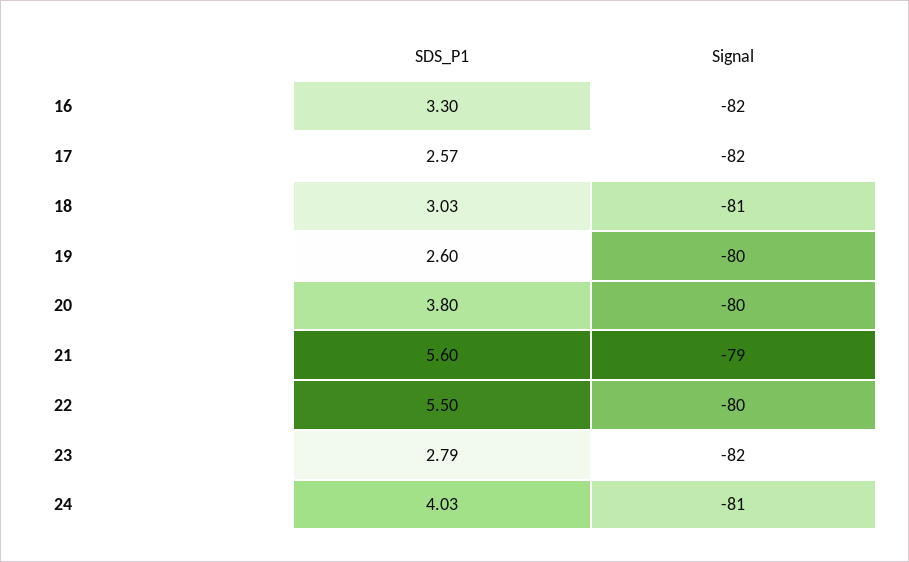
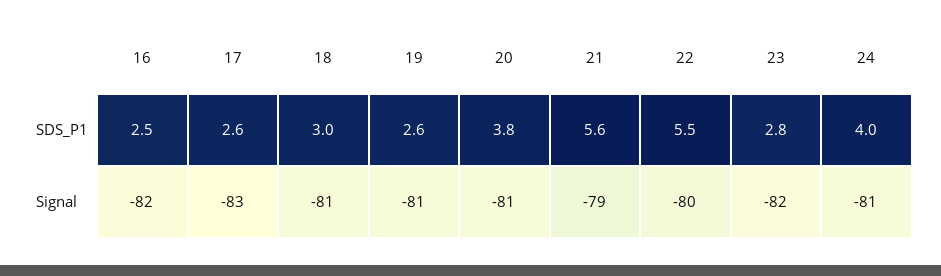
  {
    "SDS_P1": {
-     "16": 3.3,
+     "16": 2.5,
      "17": 2.57,
      "18": 3.03,
      "19": 2.6,
      "20": 3.8,
      "21": 5.6,
      "22": 5.5,
      "23": 2.79,
      "24": 4.03
    },
    "Signal": {
      "16": -82,
-     "17": -82,
+     "17": -83,
      "18": -81,
-     "19": -80,
+     "19": -81,
-     "20": -80,
+     "20": -81,
      "21": -79,
      "22": -80,
      "23": -82,
      "24": -81
    }
  }

